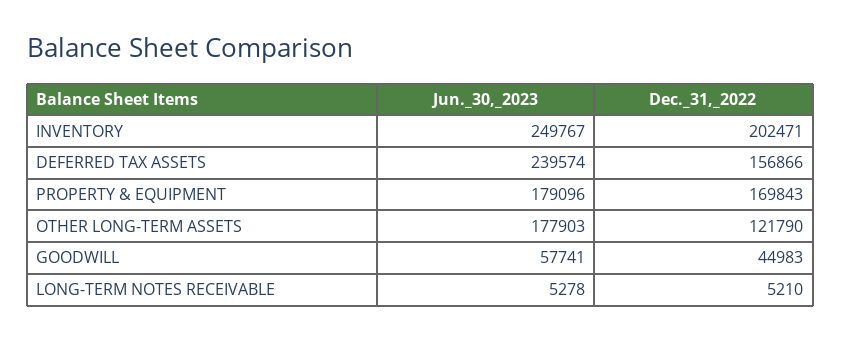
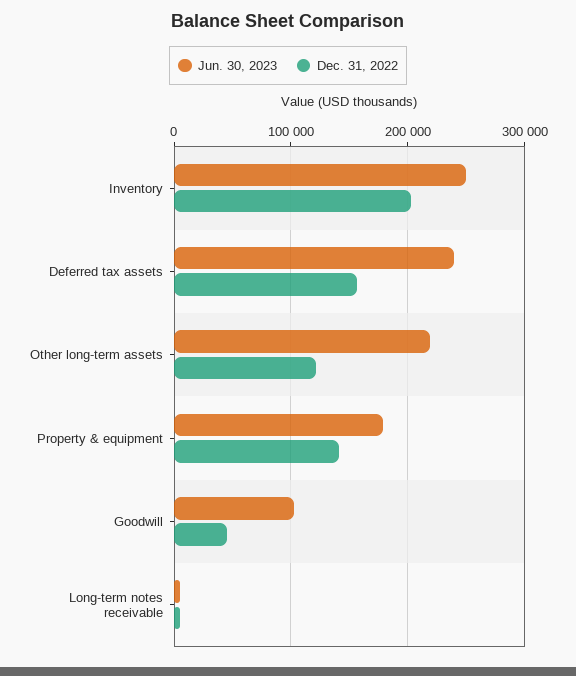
  {
    "Jun._30,_2023": {
      "INVENTORY": 249767,
      "DEFERRED TAX ASSETS": 239574,
      "PROPERTY & EQUIPMENT": 179096,
-     "OTHER LONG-TERM ASSETS": 177903,
+     "OTHER LONG-TERM ASSETS": 220000,
-     "GOODWILL": 57741,
+     "GOODWILL": 100000,
      "LONG-TERM NOTES RECEIVABLE": 5278
    },
    "Dec._31,_2022": {
      "INVENTORY": 202471,
      "DEFERRED TAX ASSETS": 156866,
-     "PROPERTY & EQUIPMENT": 169843,
+     "PROPERTY & EQUIPMENT": 140000,
      "OTHER LONG-TERM ASSETS": 121790,
      "GOODWILL": 44983,
      "LONG-TERM NOTES RECEIVABLE": 5210
    }
  }

